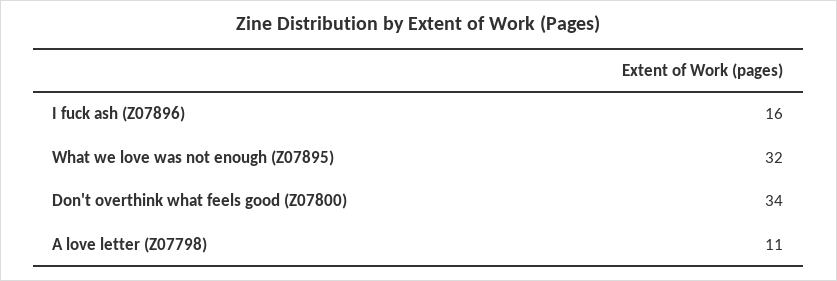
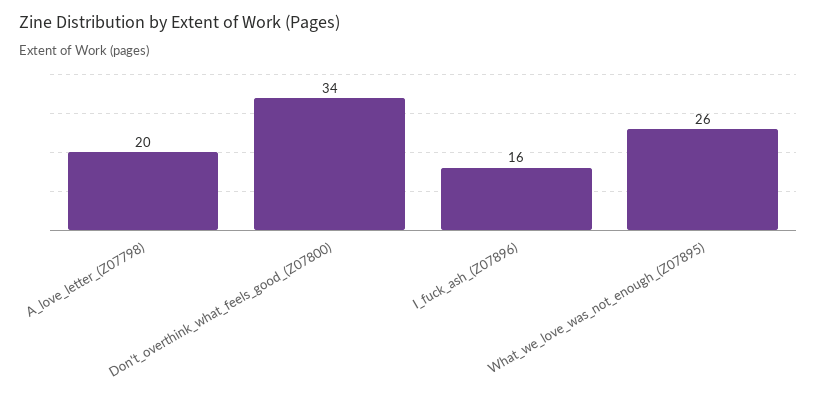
  {
    "I fuck ash (Z07896)": 16,
-   "What we love was not enough (Z07895)": 32,
+   "What we love was not enough (Z07895)": 26,
    "Don't overthink what feels good (Z07800)": 34,
-   "A love letter (Z07798)": 11
+   "A love letter (Z07798)": 20
  }

